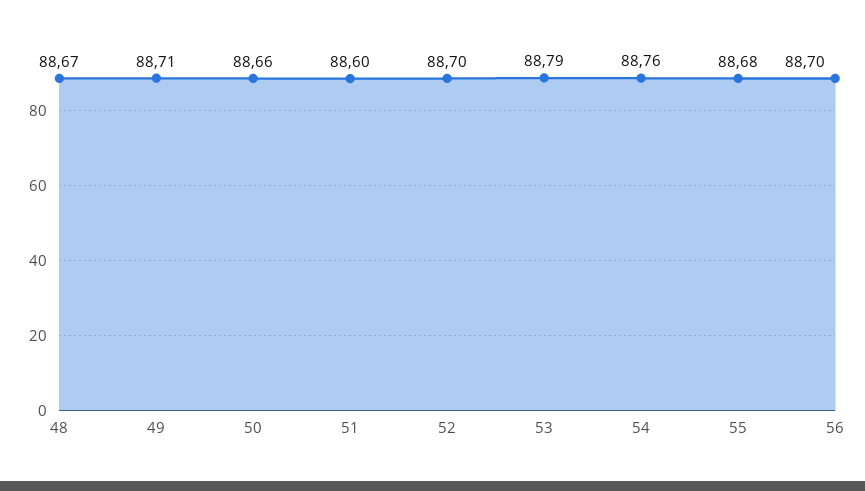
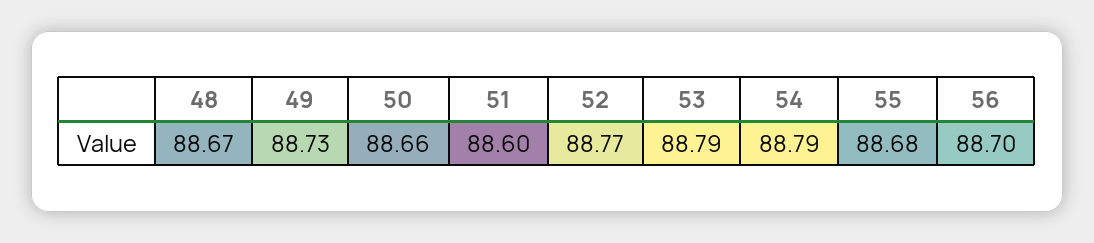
  {
    "48": 88.67,
-   "49": 88.71,
+   "49": 88.73,
    "50": 88.66,
    "51": 88.6,
-   "52": 88.7,
+   "52": 88.77,
    "53": 88.79,
-   "54": 88.76,
+   "54": 88.79,
    "55": 88.68,
    "56": 88.7
  }

